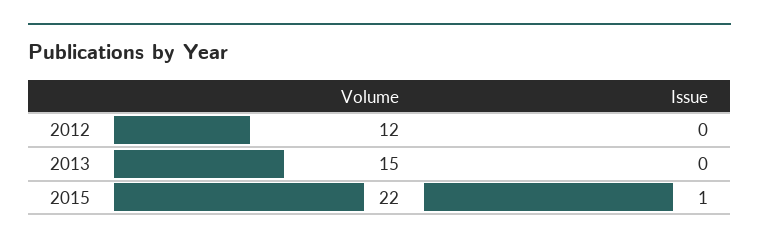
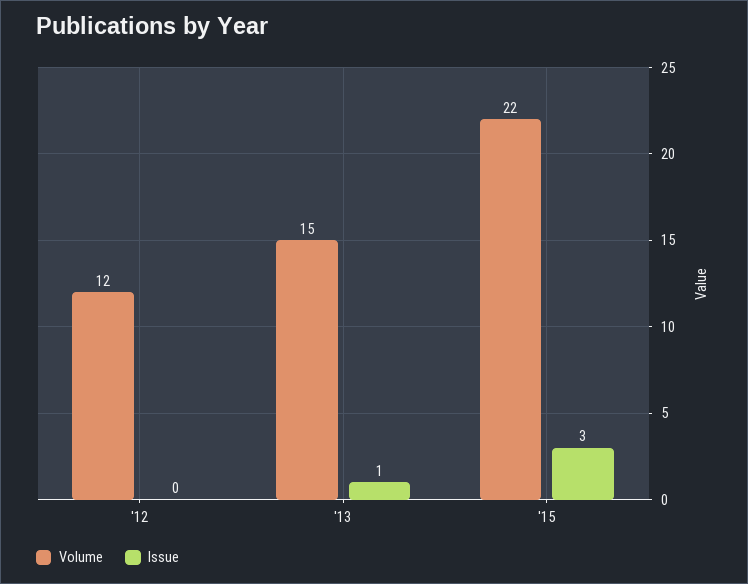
  {
    "Volume": {
      "2012": 12,
      "2013": 15,
      "2015": 22
    },
    "Issue": {
      "2012": 0,
-     "2013": 0,
+     "2013": 1,
-     "2015": 1
+     "2015": 3
    }
  }

